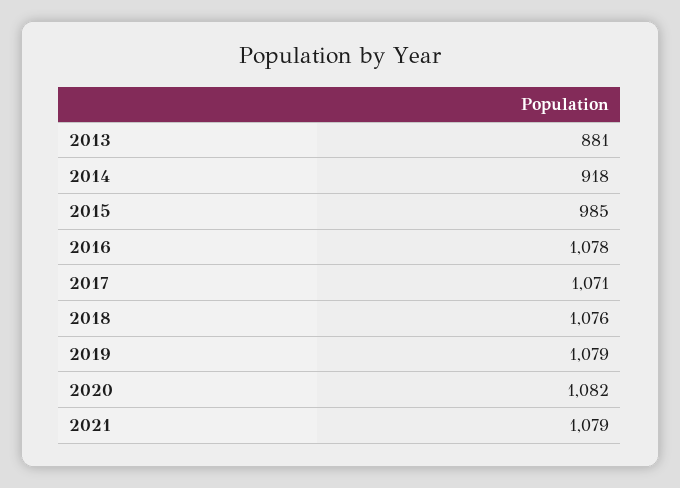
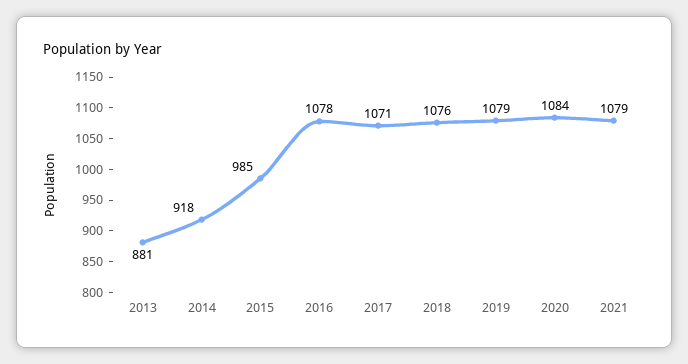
  {
    "2013": 881,
    "2014": 918,
    "2015": 985,
    "2016": 1078,
    "2017": 1071,
    "2018": 1076,
    "2019": 1079,
-   "2020": 1082,
+   "2020": 1084,
    "2021": 1079
  }

